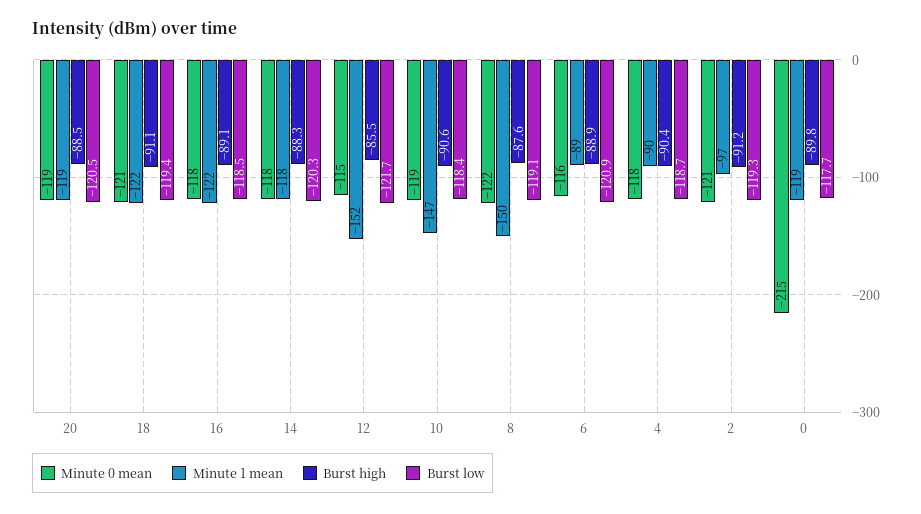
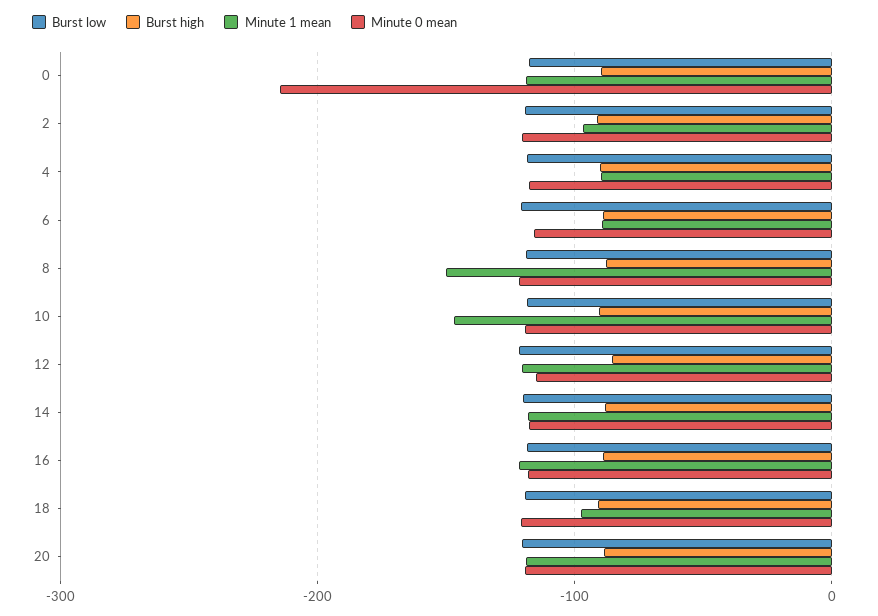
  {
    "Minute 0 mean": {
      "20": -119,
      "18": -121,
      "16": -118,
      "14": -118,
      "12": -115,
      "10": -119,
      "8": -122,
      "6": -116,
      "4": -118,
      "2": -121,
      "0": -215
    },
    "Minute 1 mean": {
      "20": -119,
-     "18": -122,
+     "18": -100,
      "16": -122,
      "14": -118,
-     "12": -152,
+     "12": -120,
      "10": -147,
      "8": -150,
      "6": -89,
      "4": -90,
      "2": -97,
      "0": -119
    },
    "Burst high": {
      "20": -88.5,
      "18": -91.1,
      "16": -89.1,
      "14": -88.3,
      "12": -85.5,
      "10": -90.6,
      "8": -87.6,
      "6": -88.9,
      "4": -90.4,
      "2": -91.2,
      "0": -89.8
    },
    "Burst low": {
      "20": -120.5,
      "18": -119.4,
      "16": -118.5,
      "14": -120.3,
      "12": -121.7,
      "10": -118.4,
      "8": -119.1,
      "6": -120.9,
      "4": -118.7,
      "2": -119.3,
      "0": -117.7
    }
  }

